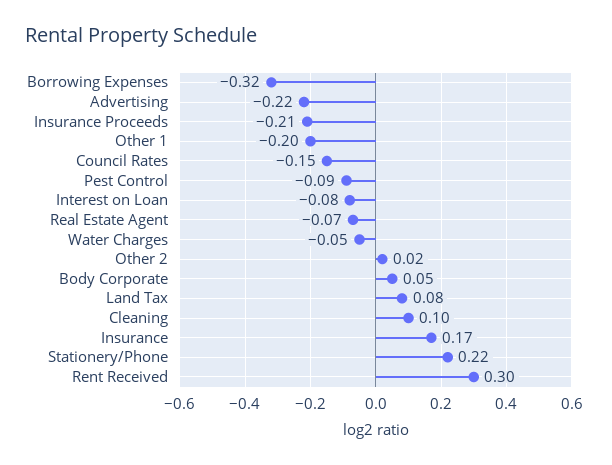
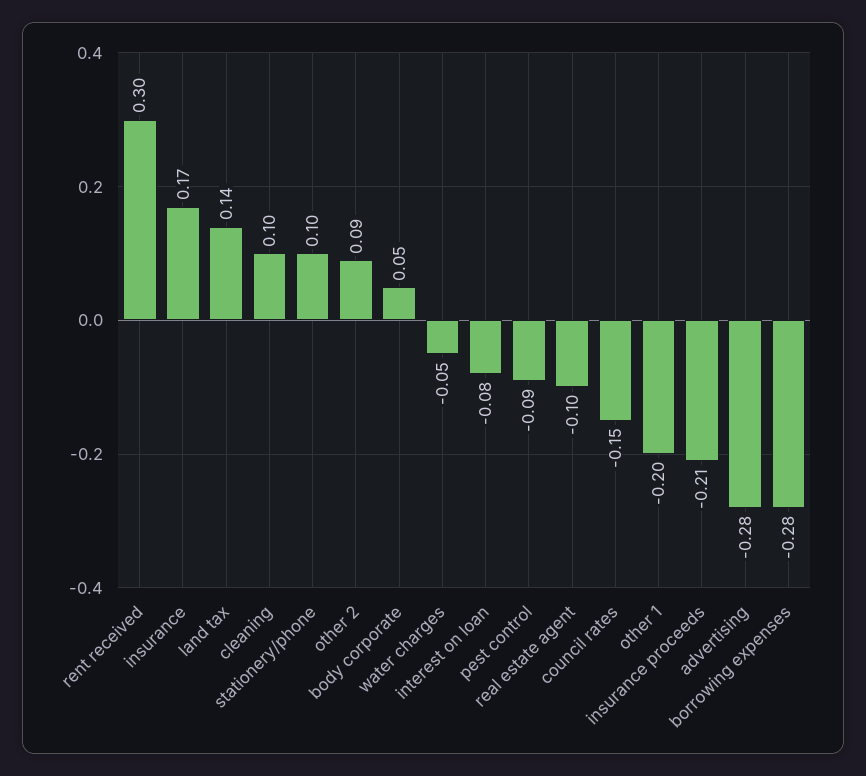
  {
-   "Borrowing Expenses": -0.32,
+   "Borrowing Expenses": -0.28,
-   "Advertising": -0.22,
+   "Advertising": -0.28,
    "Insurance Proceeds": -0.21,
    "Other 1": -0.2,
    "Council Rates": -0.15,
    "Pest Control": -0.09,
    "Interest on Loan": -0.08,
-   "Real Estate Agent": -0.07,
+   "Real Estate Agent": -0.1,
    "Water Charges": -0.05,
-   "Other 2": 0.02,
+   "Other 2": 0.09,
    "Body Corporate": 0.05,
-   "Land Tax": 0.08,
+   "Land Tax": 0.14,
    "Cleaning": 0.1,
    "Insurance": 0.17,
-   "Stationery/Phone": 0.22,
+   "Stationery/Phone": 0.1,
    "Rent Received": 0.3
  }

